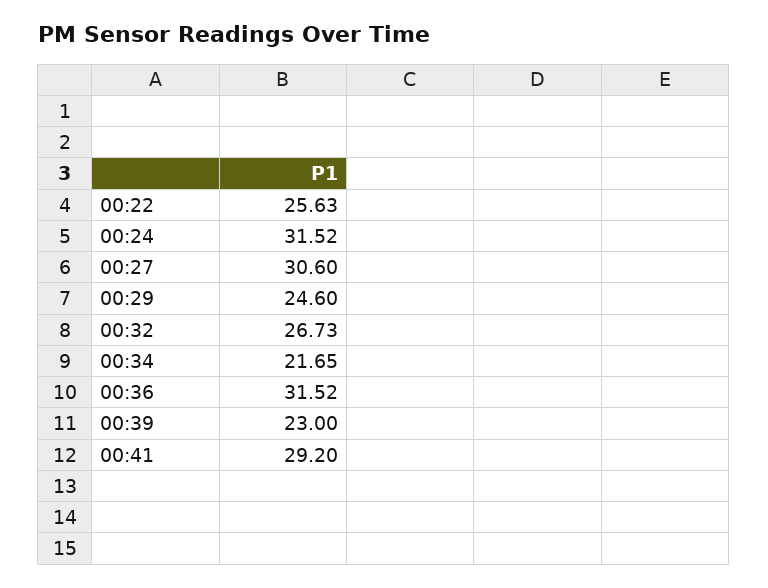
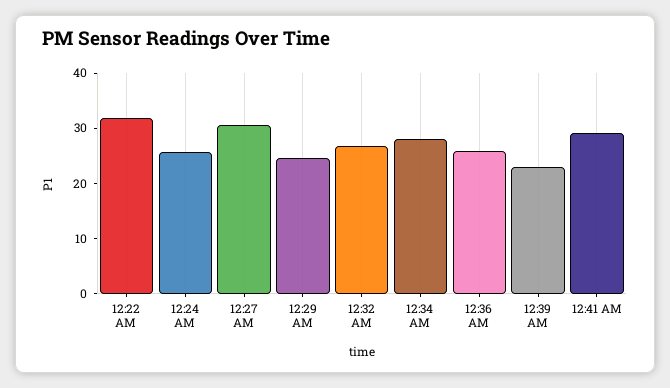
  {
-   "00:22": 25.63,
+   "00:22": 32,
-   "00:24": 31.52,
+   "00:24": 26,
    "00:27": 30.6,
    "00:29": 24.6,
    "00:32": 26.73,
-   "00:34": 21.65,
+   "00:34": 28,
-   "00:36": 31.52,
+   "00:36": 26,
    "00:39": 23,
    "00:41": 29.2
  }

